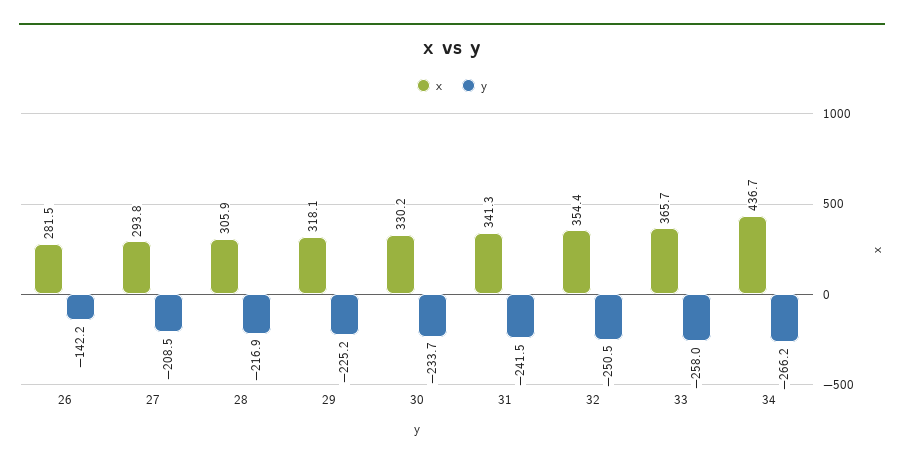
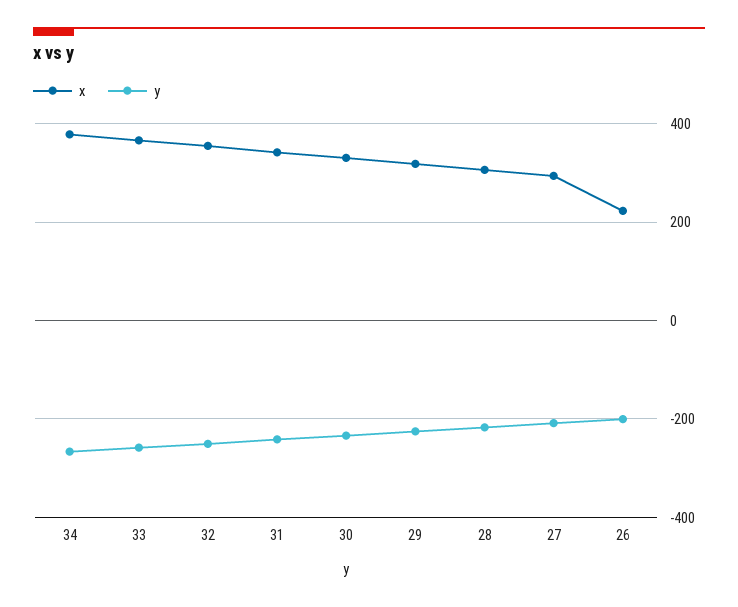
  {
    "x": {
-     "26": 281.5,
+     "26": 220,
      "27": 293.8,
      "28": 305.9,
      "29": 318.1,
      "30": 330.2,
      "31": 341.3,
      "32": 354.4,
      "33": 365.7,
-     "34": 436.7
+     "34": 380
    },
    "y": {
-     "26": -142.2,
+     "26": -200,
      "27": -208.5,
      "28": -216.9,
      "29": -225.2,
      "30": -233.7,
      "31": -241.5,
      "32": -250.5,
      "33": -258,
      "34": -266.2
    }
  }

